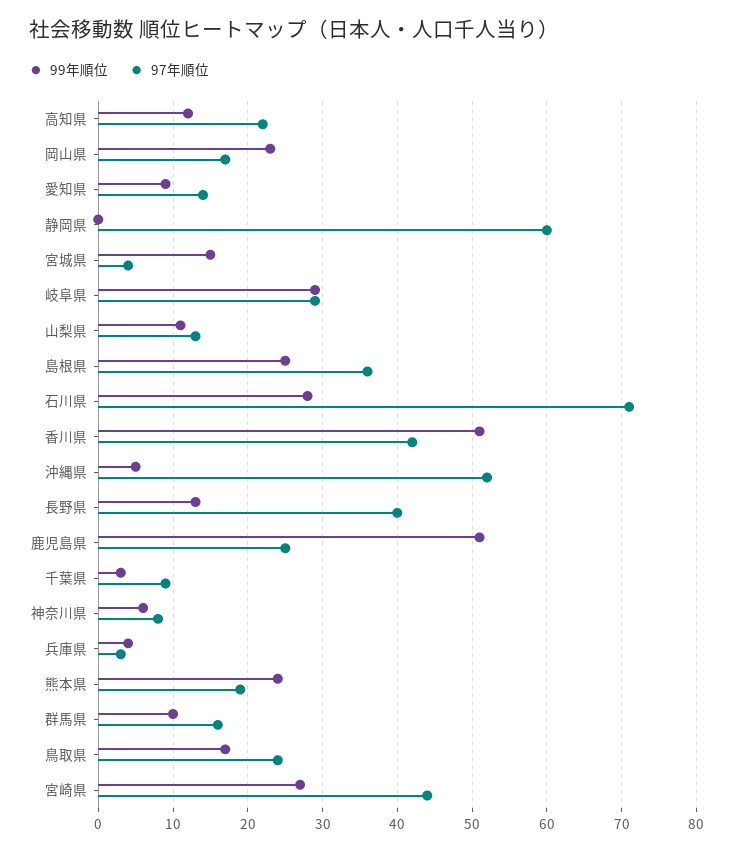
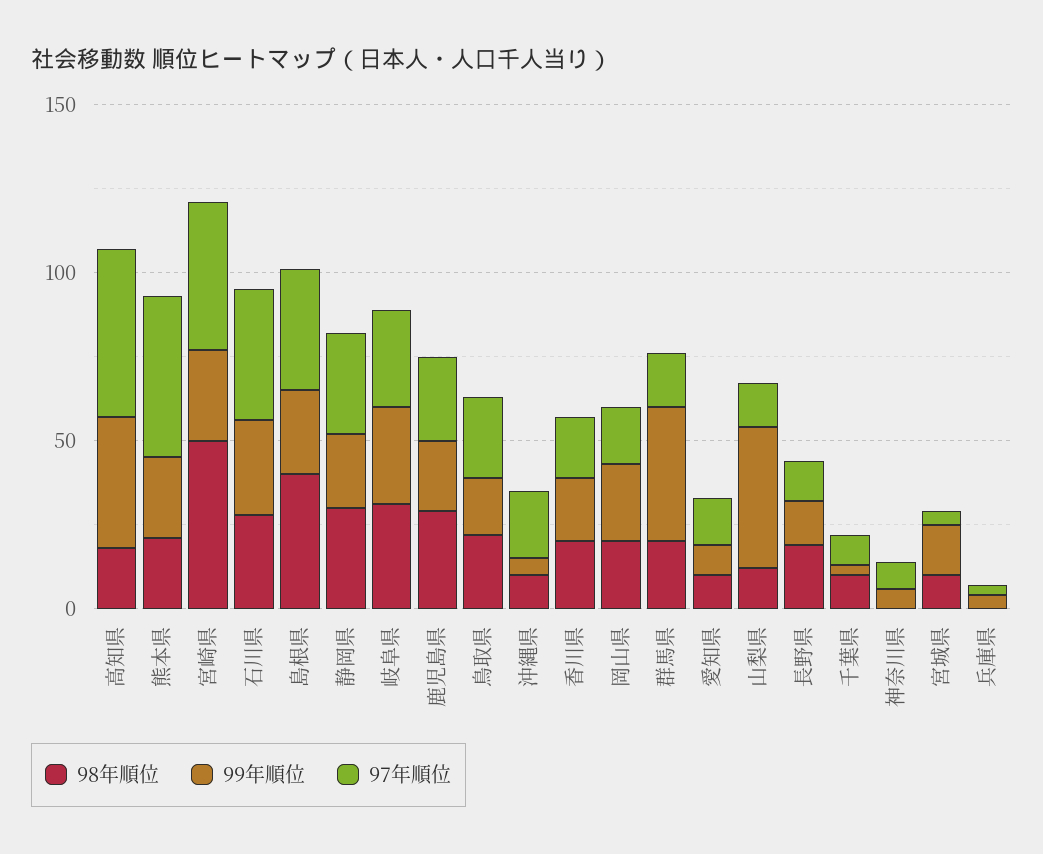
  {
    "99年順位": {
-     "高知県": 12,
+     "高知県": 40,
      "岡山県": 23,
      "愛知県": 9,
-     "静岡県": 0,
+     "静岡県": 20,
      "宮城県": 15,
      "岐阜県": 29,
-     "山梨県": 11,
+     "山梨県": 40,
      "島根県": 25,
      "石川県": 28,
-     "香川県": 51,
+     "香川県": 20,
      "沖縄県": 5,
      "長野県": 13,
-     "鹿児島県": 51,
+     "鹿児島県": 20,
      "千葉県": 3,
      "神奈川県": 6,
      "兵庫県": 4,
      "熊本県": 24,
-     "群馬県": 10,
+     "群馬県": 40,
      "鳥取県": 17,
      "宮崎県": 27
    },
    "97年順位": {
-     "高知県": 22,
+     "高知県": 50,
      "岡山県": 17,
      "愛知県": 14,
-     "静岡県": 60,
+     "静岡県": 30,
      "宮城県": 4,
      "岐阜県": 29,
      "山梨県": 13,
      "島根県": 36,
-     "石川県": 71,
+     "石川県": 40,
-     "香川県": 42,
+     "香川県": 20,
-     "沖縄県": 52,
+     "沖縄県": 20,
-     "長野県": 40,
+     "長野県": 10,
      "鹿児島県": 25,
      "千葉県": 9,
      "神奈川県": 8,
      "兵庫県": 3,
-     "熊本県": 19,
+     "熊本県": 50,
      "群馬県": 16,
      "鳥取県": 24,
      "宮崎県": 44
-   }
+   },
+   "98年順位": {
+     "高知県": 20,
+     "熊本県": 20,
+     "宮崎県": 50,
+     "石川県": 30,
+     "島根県": 40,
+     "静岡県": 30,
+     "岐阜県": 30,
+     "鹿児島県": 30,
+     "鳥取県": 20,
+     "沖縄県": 10,
+     "香川県": 20,
+     "岡山県": 20,
+     "群馬県": 20,
+     "愛知県": 10,
+     "山梨県": 10,
+     "長野県": 20,
+     "千葉県": 10,
+     "神奈川県": 0,
+     "宮城県": 10,
+     "兵庫県": 0
+   }
  }

